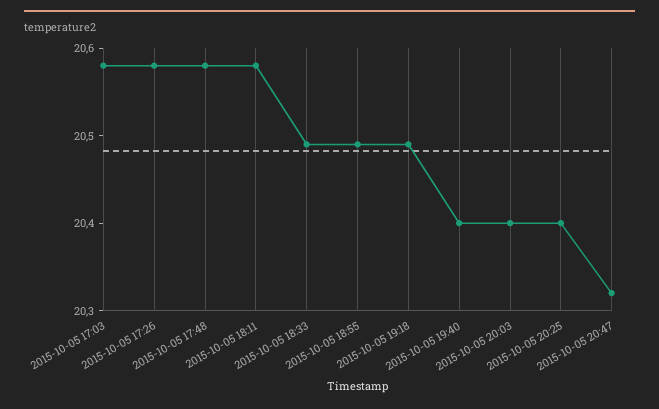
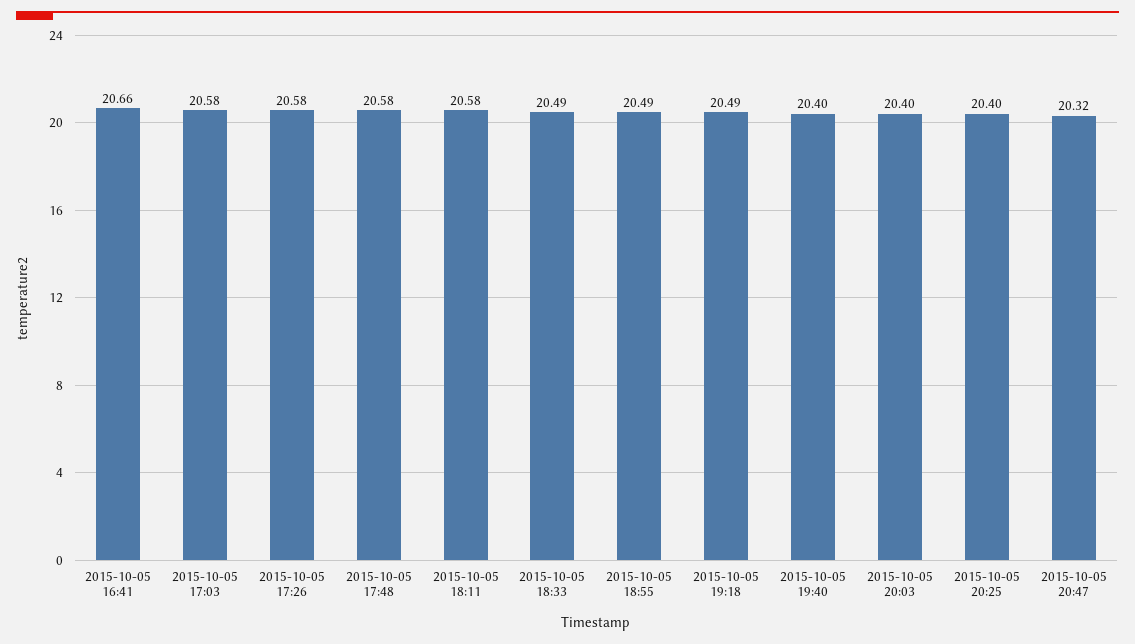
  {
    "2015-10-05 17:03": 20.58,
    "2015-10-05 17:26": 20.58,
    "2015-10-05 17:48": 20.58,
    "2015-10-05 18:11": 20.58,
    "2015-10-05 18:33": 20.49,
    "2015-10-05 18:55": 20.49,
    "2015-10-05 19:18": 20.49,
    "2015-10-05 19:40": 20.4,
    "2015-10-05 20:03": 20.4,
    "2015-10-05 20:25": 20.4,
-   "2015-10-05 20:47": 20.32
+   "2015-10-05 20:47": 20.32,
+   "2015-10-05 16:41": 20.66
  }

